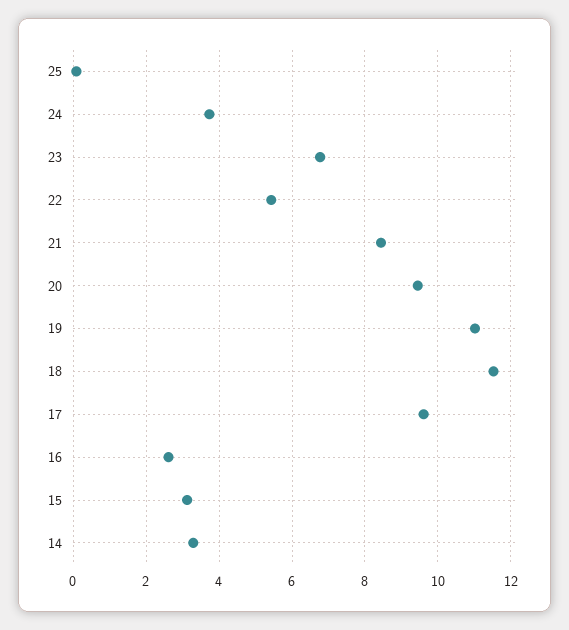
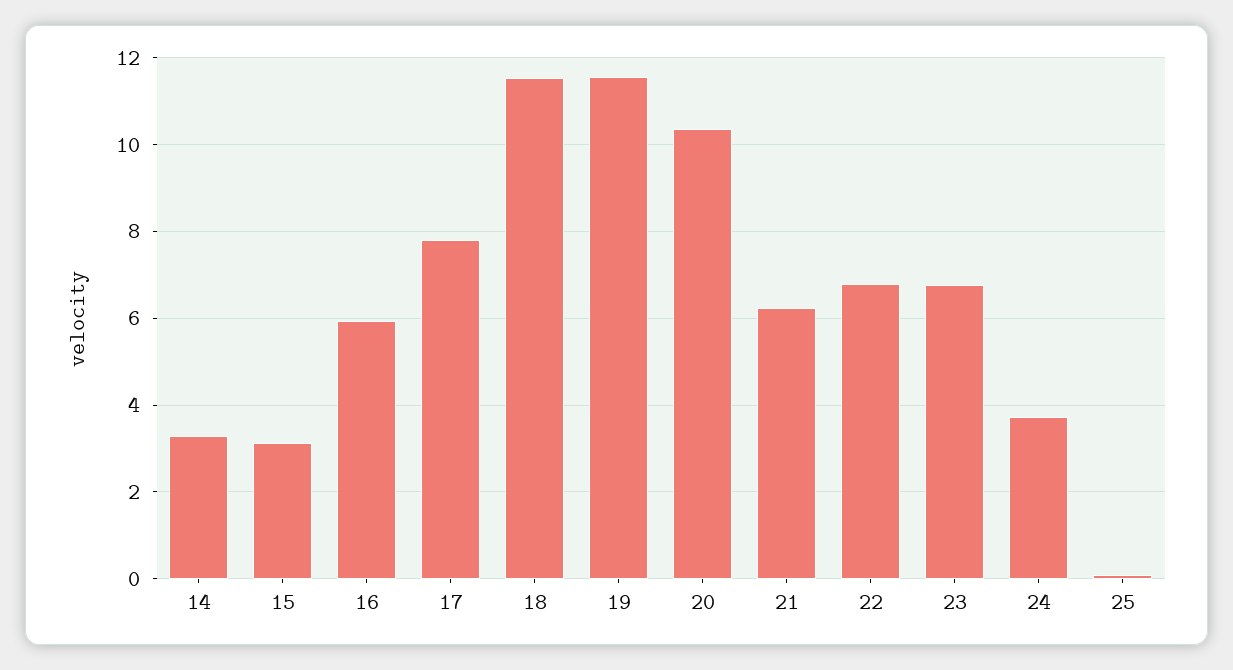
  {
    "25": 0,
    "24": 3.8,
    "23": 6.8,
-   "22": 5.4,
+   "22": 6.8,
-   "21": 8.4,
+   "21": 6.2,
-   "20": 9.4,
+   "20": 10.4,
-   "19": 11,
+   "19": 11.6,
    "18": 11.6,
-   "17": 9.6,
+   "17": 7.8,
-   "16": 2.6,
+   "16": 6,
    "15": 3.2,
    "14": 3.2
  }

